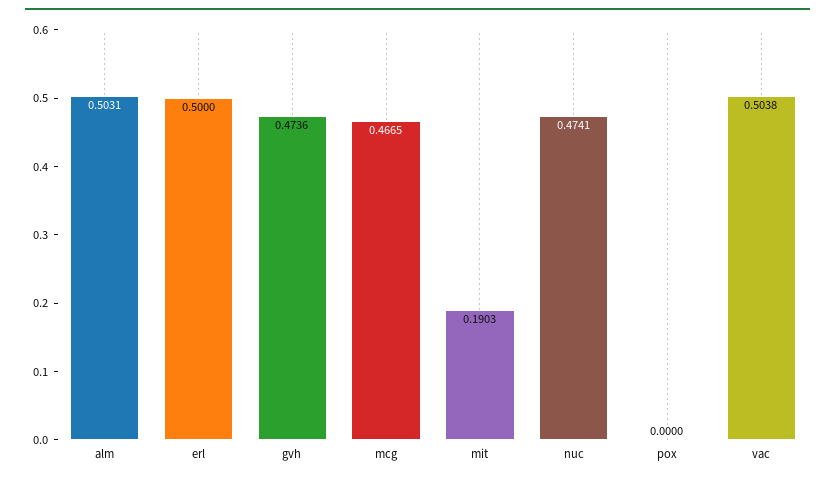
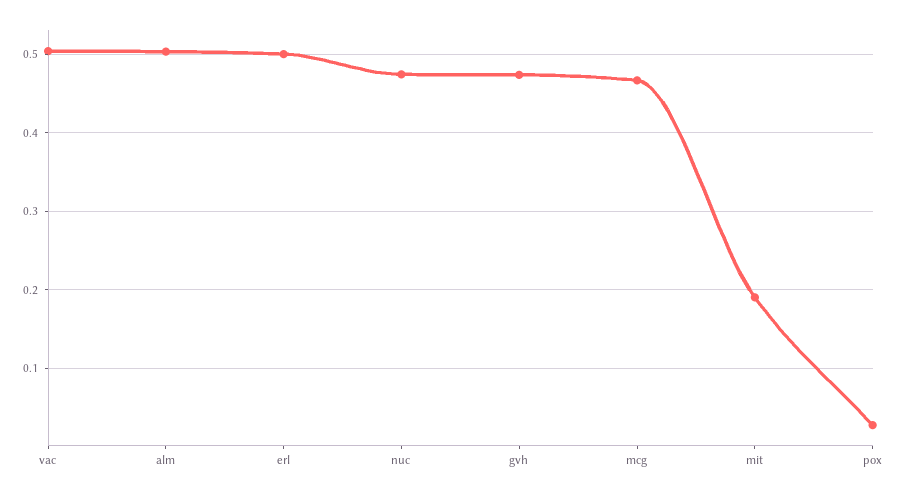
  {
    "alm": 0.5031,
    "erl": 0.5,
    "gvh": 0.4736,
    "mcg": 0.4665,
    "mit": 0.1903,
    "nuc": 0.4741,
-   "pox": 0,
+   "pox": 0.03,
    "vac": 0.5038
  }

